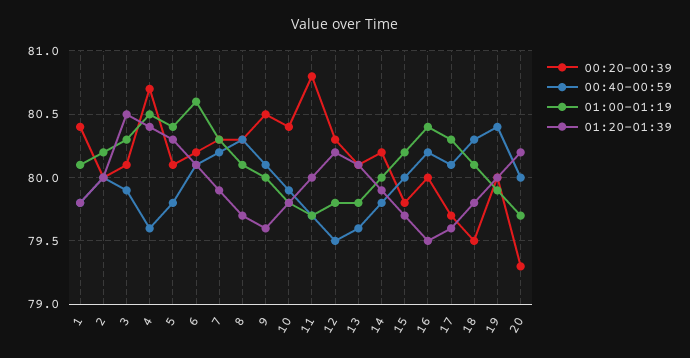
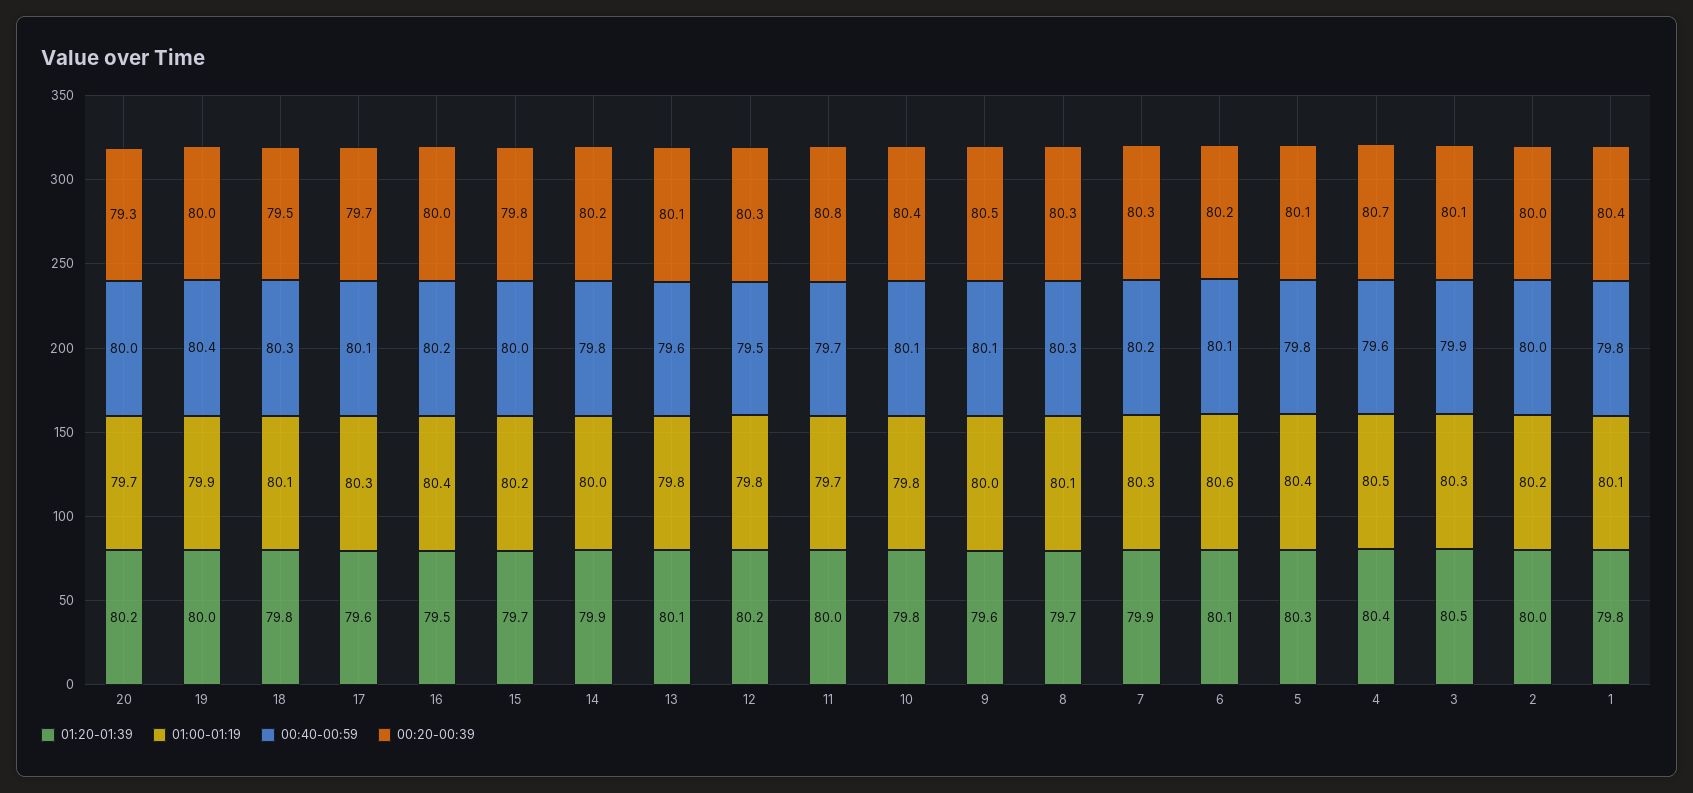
  {
    "00:20-00:39": {
      "1": 80.4,
      "2": 80,
      "3": 80.1,
      "4": 80.7,
      "5": 80.1,
      "6": 80.2,
      "7": 80.3,
      "8": 80.3,
      "9": 80.5,
      "10": 80.4,
      "11": 80.8,
      "12": 80.3,
      "13": 80.1,
      "14": 80.2,
      "15": 79.8,
      "16": 80,
      "17": 79.7,
      "18": 79.5,
      "19": 80,
      "20": 79.3
    },
    "00:40-00:59": {
      "1": 79.8,
      "2": 80,
      "3": 79.9,
      "4": 79.6,
      "5": 79.8,
      "6": 80.1,
      "7": 80.2,
      "8": 80.3,
      "9": 80.1,
-     "10": 79.9,
+     "10": 80.1,
      "11": 79.7,
      "12": 79.5,
      "13": 79.6,
      "14": 79.8,
      "15": 80,
      "16": 80.2,
      "17": 80.1,
      "18": 80.3,
      "19": 80.4,
      "20": 80
    },
    "01:00-01:19": {
      "1": 80.1,
      "2": 80.2,
      "3": 80.3,
      "4": 80.5,
      "5": 80.4,
      "6": 80.6,
      "7": 80.3,
      "8": 80.1,
      "9": 80,
      "10": 79.8,
      "11": 79.7,
      "12": 79.8,
      "13": 79.8,
      "14": 80,
      "15": 80.2,
      "16": 80.4,
      "17": 80.3,
      "18": 80.1,
      "19": 79.9,
      "20": 79.7
    },
    "01:20-01:39": {
      "1": 79.8,
      "2": 80,
      "3": 80.5,
      "4": 80.4,
      "5": 80.3,
      "6": 80.1,
      "7": 79.9,
      "8": 79.7,
      "9": 79.6,
      "10": 79.8,
      "11": 80,
      "12": 80.2,
      "13": 80.1,
      "14": 79.9,
      "15": 79.7,
      "16": 79.5,
      "17": 79.6,
      "18": 79.8,
      "19": 80,
      "20": 80.2
    }
  }

